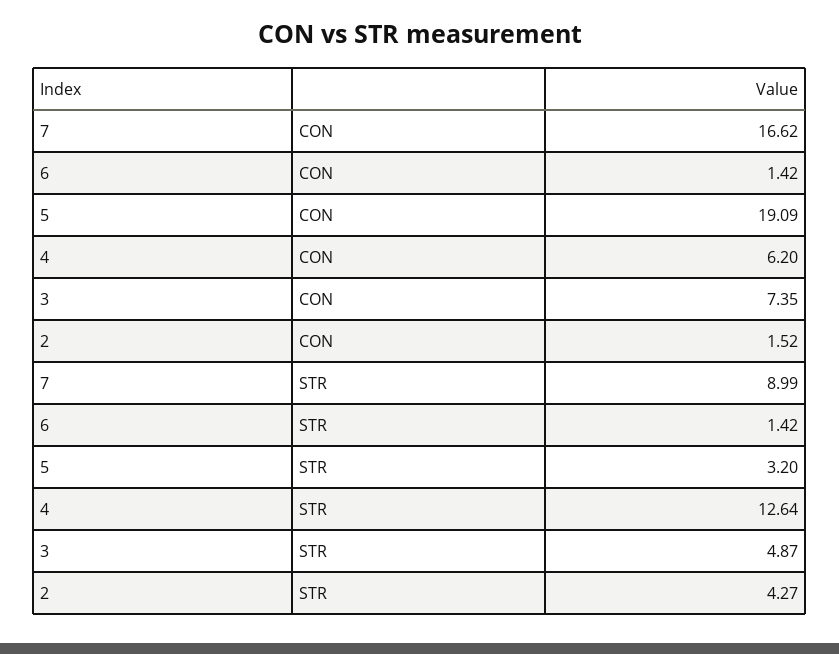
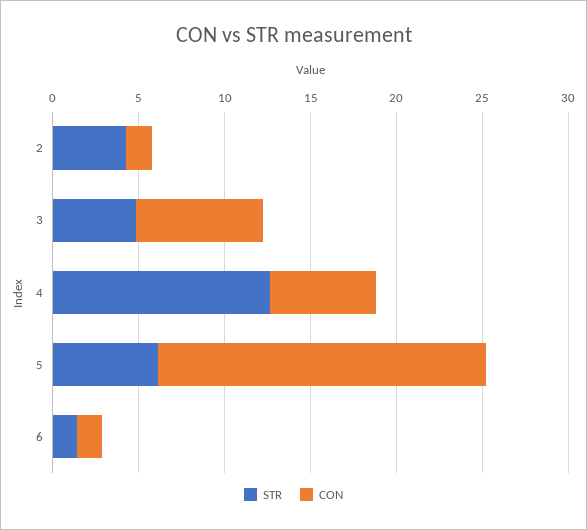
  {
    "CON": {
-     "7": 16.62,
      "6": 1.42,
      "5": 19.09,
      "4": 6.2,
      "3": 7.35,
      "2": 1.52
    },
    "STR": {
-     "7": 8.99,
      "6": 1.42,
-     "5": 3.2,
+     "5": 6,
      "4": 12.64,
      "3": 4.87,
      "2": 4.27
    }
  }

